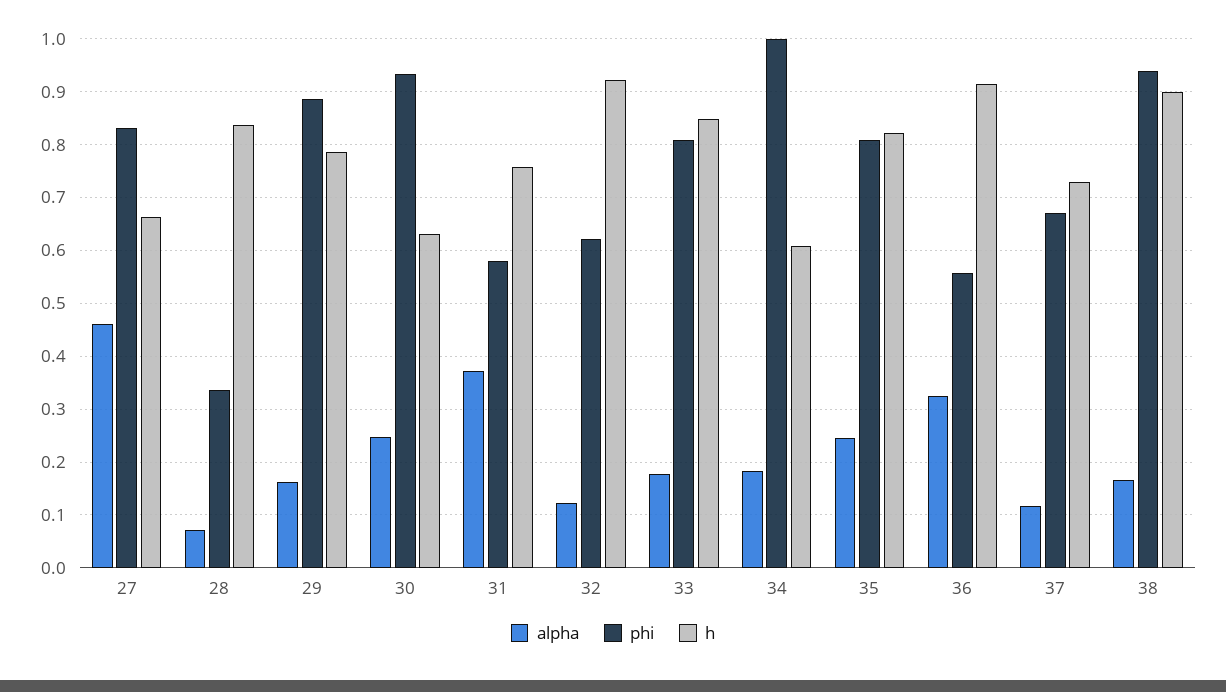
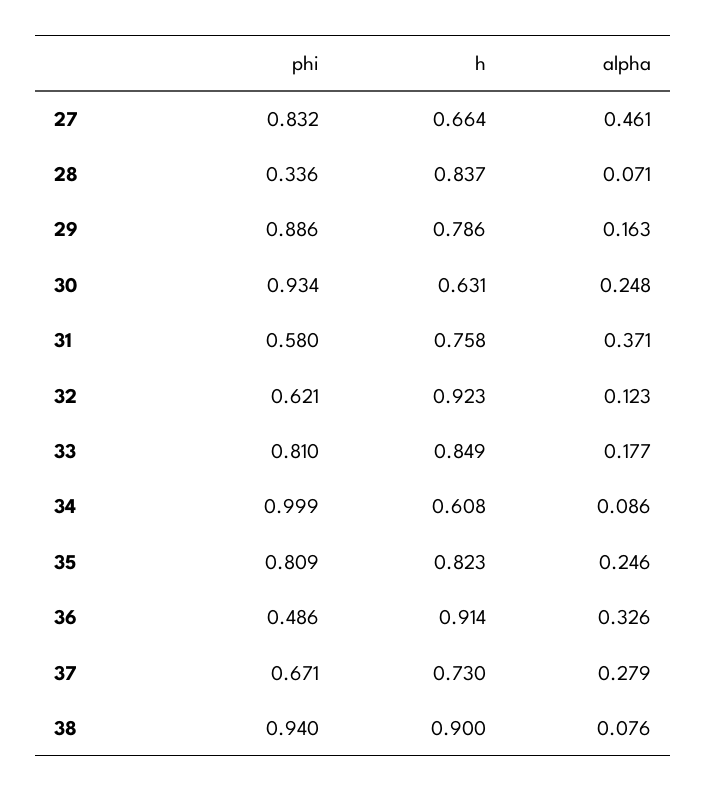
  {
    "alpha": {
      "27": 0.461,
      "28": 0.071,
      "29": 0.163,
      "30": 0.248,
      "31": 0.371,
      "32": 0.123,
      "33": 0.177,
-     "34": 0.18,
+     "34": 0.086,
      "35": 0.246,
      "36": 0.326,
-     "37": 0.12,
+     "37": 0.279,
-     "38": 0.16
+     "38": 0.076
    },
    "phi": {
      "27": 0.832,
      "28": 0.336,
      "29": 0.886,
      "30": 0.934,
      "31": 0.58,
      "32": 0.621,
      "33": 0.81,
      "34": 0.999,
      "35": 0.809,
-     "36": 0.56,
+     "36": 0.486,
      "37": 0.671,
      "38": 0.94
    },
    "h": {
      "27": 0.664,
      "28": 0.837,
      "29": 0.786,
      "30": 0.631,
      "31": 0.758,
      "32": 0.923,
      "33": 0.849,
      "34": 0.608,
      "35": 0.823,
      "36": 0.914,
      "37": 0.73,
      "38": 0.9
    }
  }

